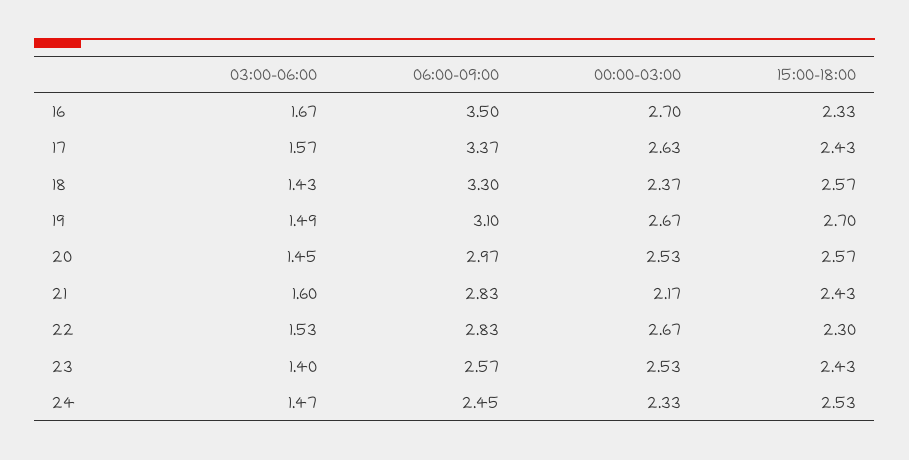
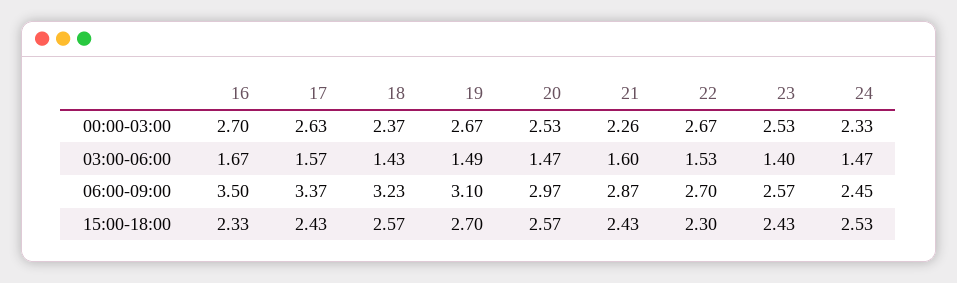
  {
    "03:00-06:00": {
      "16": 1.67,
      "17": 1.57,
      "18": 1.43,
      "19": 1.49,
-     "20": 1.45,
+     "20": 1.47,
      "21": 1.6,
      "22": 1.53,
      "23": 1.4,
      "24": 1.47
    },
    "06:00-09:00": {
      "16": 3.5,
      "17": 3.37,
-     "18": 3.3,
+     "18": 3.23,
      "19": 3.1,
      "20": 2.97,
-     "21": 2.83,
+     "21": 2.87,
-     "22": 2.83,
+     "22": 2.7,
      "23": 2.57,
      "24": 2.45
    },
    "00:00-03:00": {
      "16": 2.7,
      "17": 2.63,
      "18": 2.37,
      "19": 2.67,
      "20": 2.53,
-     "21": 2.17,
+     "21": 2.26,
      "22": 2.67,
      "23": 2.53,
      "24": 2.33
    },
    "15:00-18:00": {
      "16": 2.33,
      "17": 2.43,
      "18": 2.57,
      "19": 2.7,
      "20": 2.57,
      "21": 2.43,
      "22": 2.3,
      "23": 2.43,
      "24": 2.53
    }
  }

